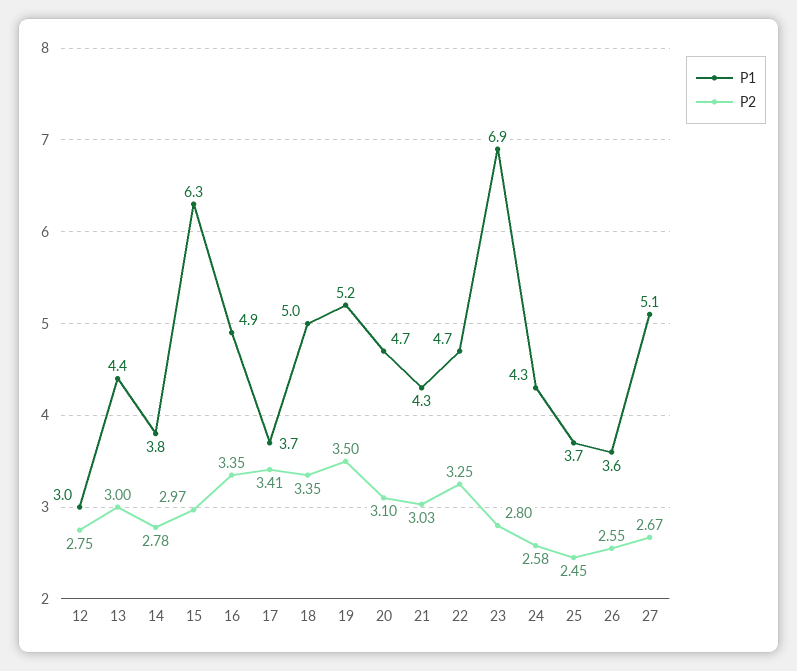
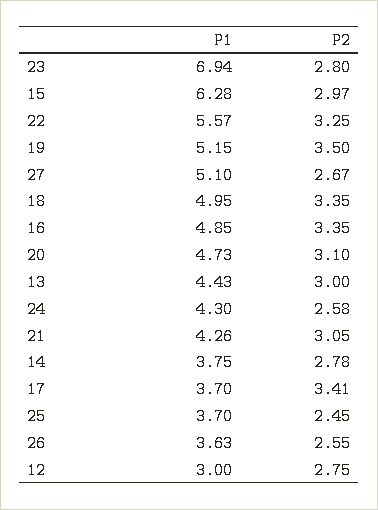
  {
    "P1": {
      "12": 3,
      "13": 4.43,
      "14": 3.75,
      "15": 6.28,
      "16": 4.85,
      "17": 3.7,
      "18": 4.95,
      "19": 5.15,
      "20": 4.73,
      "21": 4.26,
-     "22": 4.7,
+     "22": 5.57,
      "23": 6.94,
      "24": 4.3,
      "25": 3.7,
      "26": 3.63,
      "27": 5.1
    },
    "P2": {
      "12": 2.75,
      "13": 3,
      "14": 2.78,
      "15": 2.97,
      "16": 3.35,
      "17": 3.41,
      "18": 3.35,
      "19": 3.5,
      "20": 3.1,
-     "21": 3.03,
+     "21": 3.05,
      "22": 3.25,
      "23": 2.8,
      "24": 2.58,
      "25": 2.45,
      "26": 2.55,
      "27": 2.67
    }
  }

